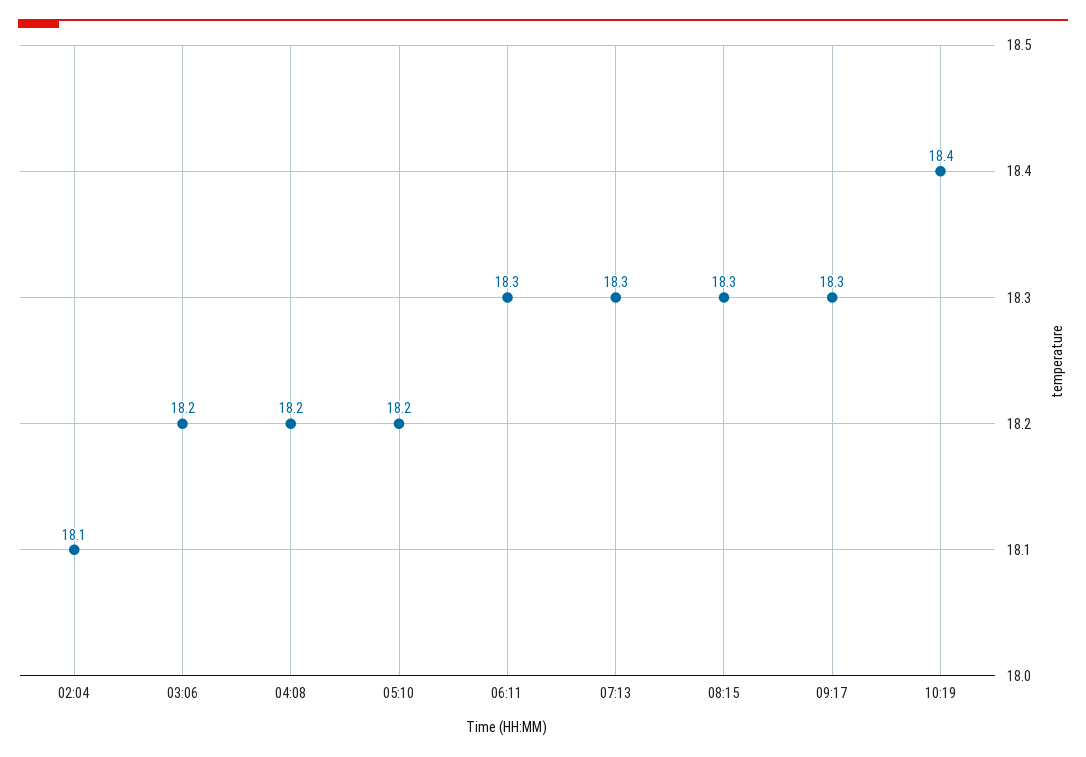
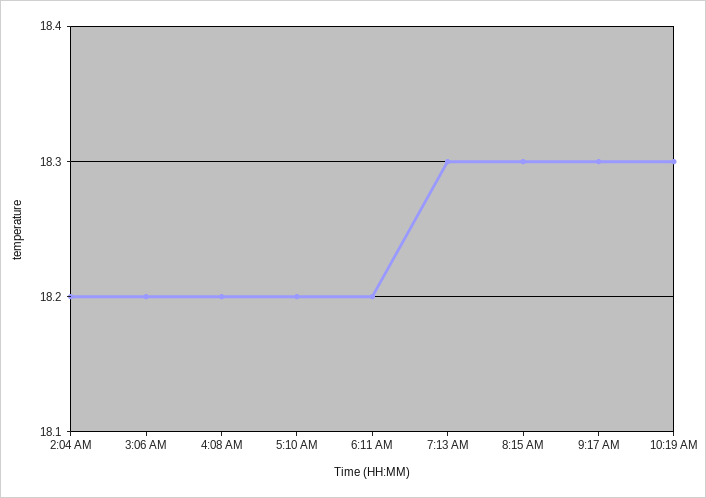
  {
-   "02:04": 18.1,
+   "02:04": 18.2,
    "03:06": 18.2,
    "04:08": 18.2,
    "05:10": 18.2,
-   "06:11": 18.3,
+   "06:11": 18.2,
    "07:13": 18.3,
    "08:15": 18.3,
    "09:17": 18.3,
-   "10:19": 18.4
+   "10:19": 18.3
  }

